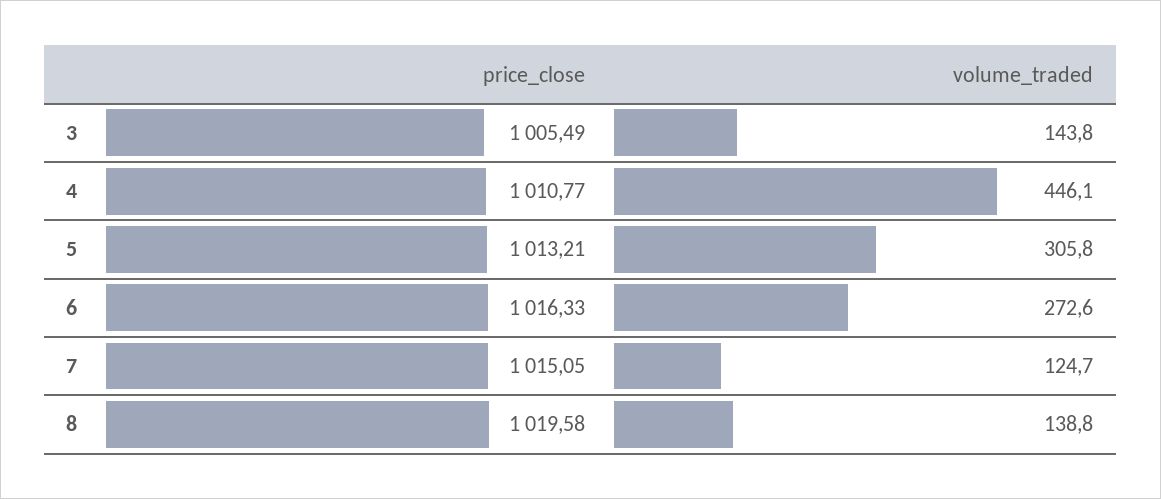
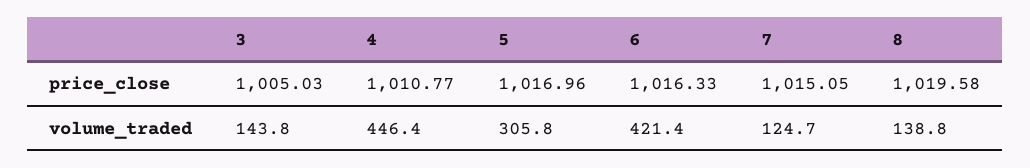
  {
    "price_close": {
-     "3": 1005.49,
+     "3": 1005.03,
      "4": 1010.77,
-     "5": 1013.21,
+     "5": 1016.96,
      "6": 1016.33,
      "7": 1015.05,
      "8": 1019.58
    },
    "volume_traded": {
      "3": 143.8,
-     "4": 446.1,
+     "4": 446.4,
      "5": 305.8,
-     "6": 272.6,
+     "6": 421.4,
      "7": 124.7,
      "8": 138.8
    }
  }

